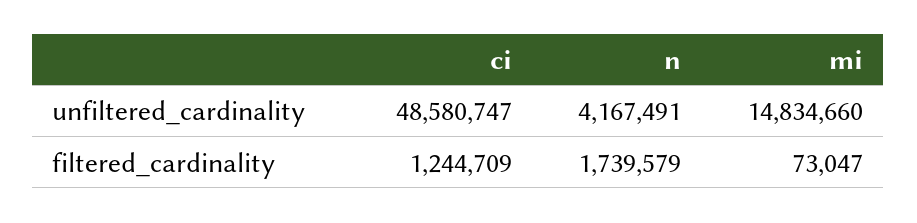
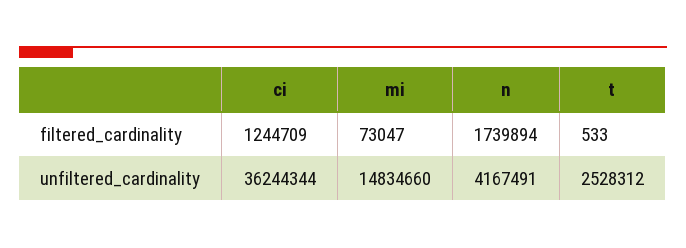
  {
    "ci": {
-     "unfiltered_cardinality": 48580747,
+     "unfiltered_cardinality": 36244344,
      "filtered_cardinality": 1244709
    },
    "n": {
      "unfiltered_cardinality": 4167491,
-     "filtered_cardinality": 1739579
+     "filtered_cardinality": 1739894
    },
    "mi": {
      "unfiltered_cardinality": 14834660,
      "filtered_cardinality": 73047
-   }
+   },
+   "t": {
+     "filtered_cardinality": 533,
+     "unfiltered_cardinality": 2528312
+   }
  }

